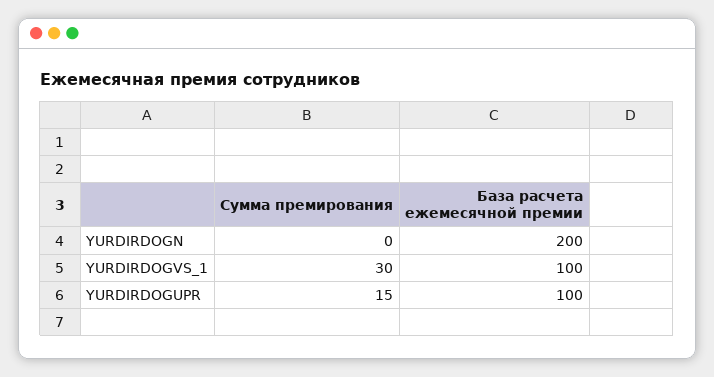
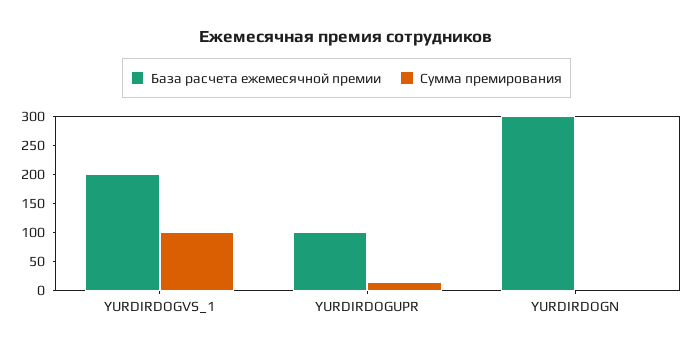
  {
    "Сумма премирования": {
      "YURDIRDOGN": 0,
-     "YURDIRDOGVS_1": 30,
+     "YURDIRDOGVS_1": 100,
      "YURDIRDOGUPR": 15
    },
    "База расчета ежемесячной премии": {
-     "YURDIRDOGN": 200,
+     "YURDIRDOGN": 300,
-     "YURDIRDOGVS_1": 100,
+     "YURDIRDOGVS_1": 200,
      "YURDIRDOGUPR": 100
    }
  }

